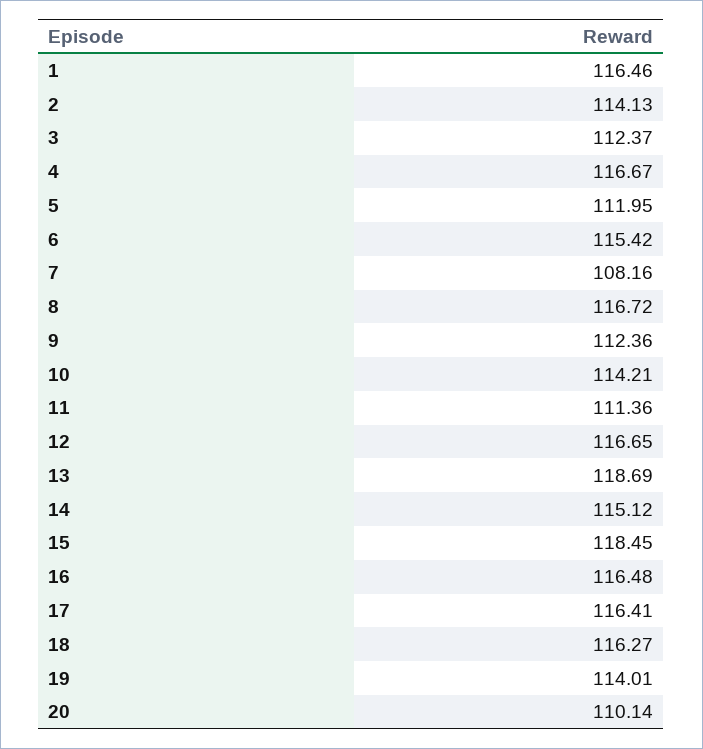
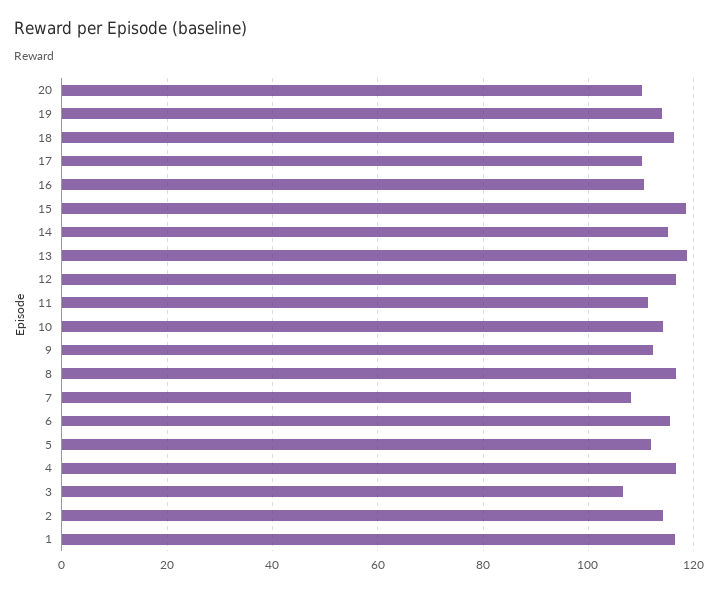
  {
    "1": 116.46,
    "2": 114.13,
-   "3": 112.37,
+   "3": 106,
    "4": 116.67,
    "5": 111.95,
    "6": 115.42,
    "7": 108.16,
    "8": 116.72,
    "9": 112.36,
    "10": 114.21,
    "11": 111.36,
    "12": 116.65,
    "13": 118.69,
    "14": 115.12,
    "15": 118.45,
-   "16": 116.48,
+   "16": 110,
-   "17": 116.41,
+   "17": 110,
    "18": 116.27,
    "19": 114.01,
    "20": 110.14
  }

